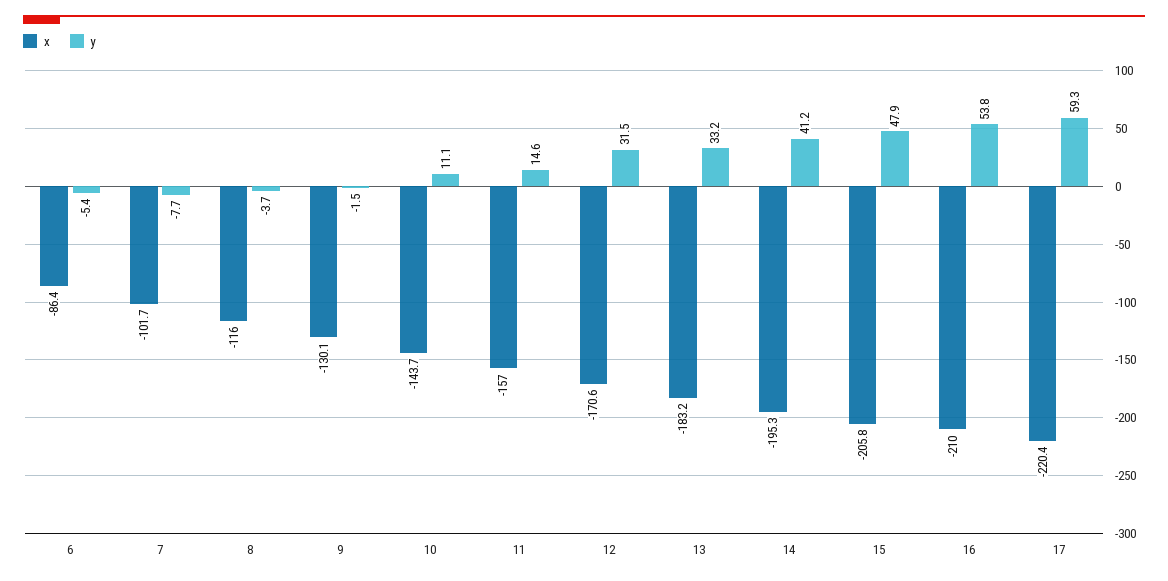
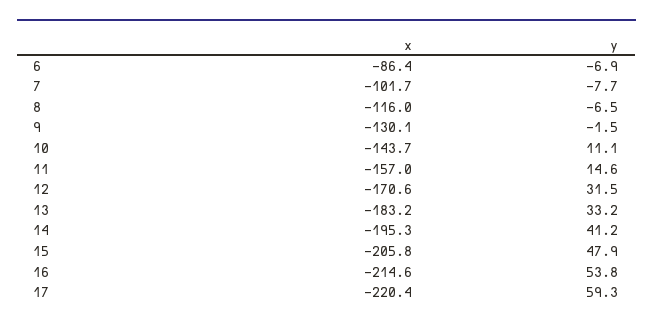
  {
    "x": {
      "6": -86.4,
      "7": -101.7,
      "8": -116,
      "9": -130.1,
      "10": -143.7,
      "11": -157,
      "12": -170.6,
      "13": -183.2,
      "14": -195.3,
      "15": -205.8,
-     "16": -210,
+     "16": -214.6,
      "17": -220.4
    },
    "y": {
-     "6": -5.4,
+     "6": -6.9,
      "7": -7.7,
-     "8": -3.7,
+     "8": -6.5,
      "9": -1.5,
      "10": 11.1,
      "11": 14.6,
      "12": 31.5,
      "13": 33.2,
      "14": 41.2,
      "15": 47.9,
      "16": 53.8,
      "17": 59.3
    }
  }

